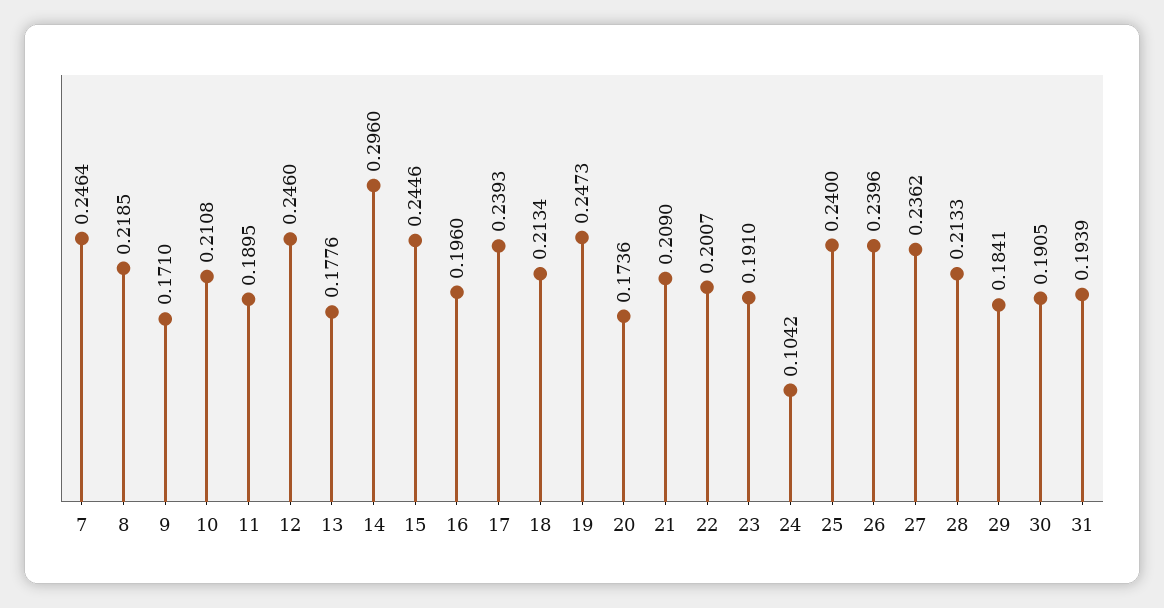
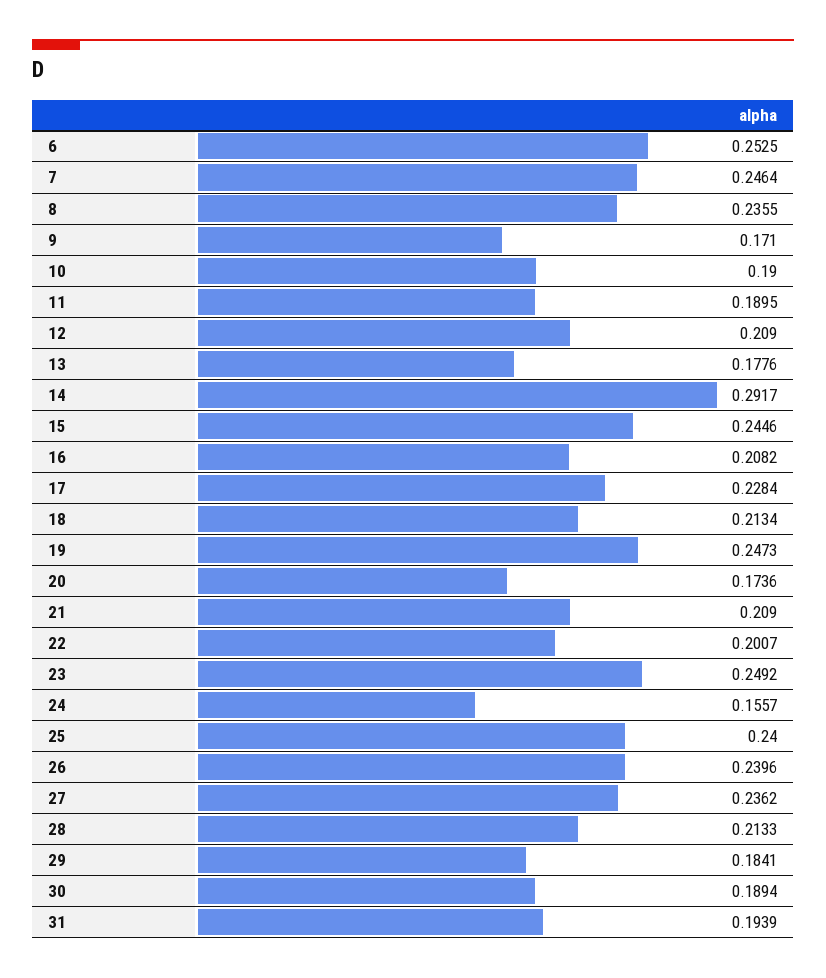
  {
    "7": 0.2464,
-   "8": 0.2185,
+   "8": 0.2355,
    "9": 0.171,
-   "10": 0.2108,
+   "10": 0.19,
    "11": 0.1895,
-   "12": 0.246,
+   "12": 0.209,
    "13": 0.1776,
-   "14": 0.296,
+   "14": 0.2917,
    "15": 0.2446,
-   "16": 0.196,
+   "16": 0.2082,
-   "17": 0.2393,
+   "17": 0.2284,
    "18": 0.2134,
    "19": 0.2473,
    "20": 0.1736,
    "21": 0.209,
    "22": 0.2007,
-   "23": 0.191,
+   "23": 0.2492,
-   "24": 0.1042,
+   "24": 0.1557,
    "25": 0.24,
    "26": 0.2396,
    "27": 0.2362,
    "28": 0.2133,
    "29": 0.1841,
-   "30": 0.1905,
+   "30": 0.1894,
-   "31": 0.1939
+   "31": 0.1939,
+   "6": 0.2525
  }

